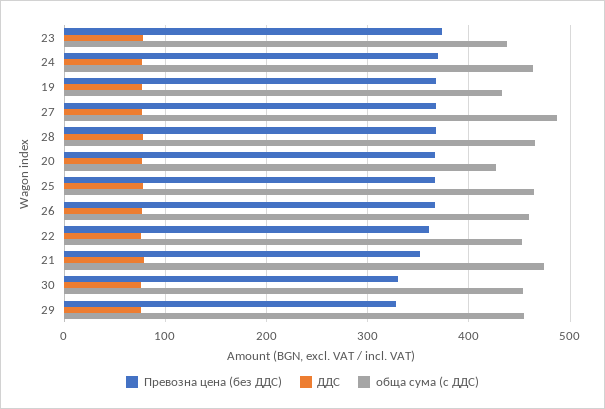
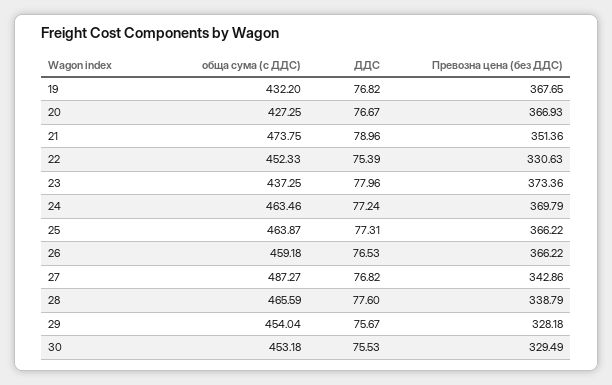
  {
    "Превозна цена (без ДДС)": {
      "23": 373.36,
      "24": 369.79,
      "19": 367.65,
-     "27": 370,
+     "27": 342.86,
-     "28": 370,
+     "28": 338.79,
      "20": 366.93,
      "25": 366.22,
      "26": 366.22,
-     "22": 360,
+     "22": 330.63,
      "21": 351.36,
      "30": 329.49,
      "29": 328.18
    },
    "ДДС": {
      "23": 77.96,
      "24": 77.24,
      "19": 76.82,
      "27": 76.82,
      "28": 77.6,
      "20": 76.67,
      "25": 77.31,
      "26": 76.53,
      "22": 75.39,
      "21": 78.96,
      "30": 75.53,
      "29": 75.67
    },
    "обща сума (с ДДС)": {
      "23": 437.25,
      "24": 463.46,
      "19": 432.2,
      "27": 487.27,
      "28": 465.59,
      "20": 427.25,
      "25": 463.87,
      "26": 459.18,
      "22": 452.33,
      "21": 473.75,
      "30": 453.18,
      "29": 454.04
    }
  }

